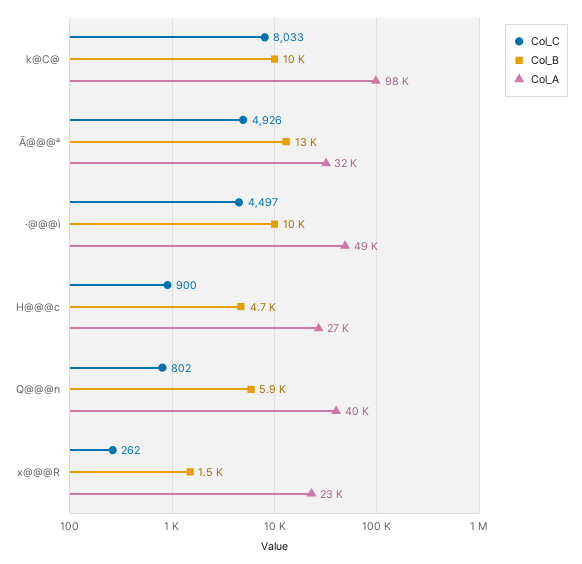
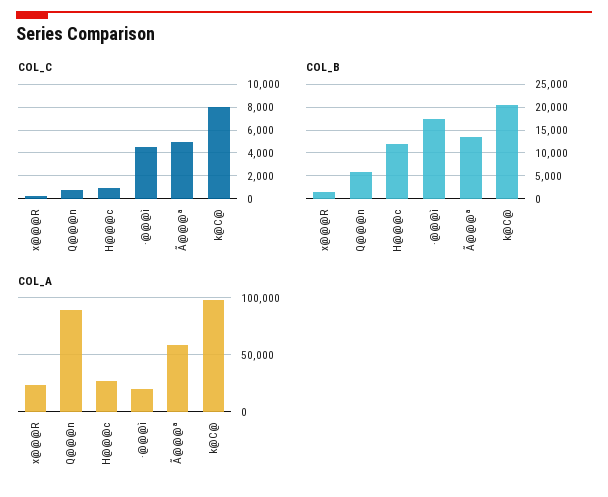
  {
    "Col_C": {
      "k@C@": 8033,
      "Ã@@@ª": 4926,
      "·@@@ì": 4497,
      "H@@@c": 900,
      "Q@@@n": 802,
      "x@@@R": 262
    },
    "Col_B": {
-     "k@C@": 10000,
+     "k@C@": 20000,
      "Ã@@@ª": 13000,
-     "·@@@ì": 10000,
+     "·@@@ì": 17500,
-     "H@@@c": 4700,
+     "H@@@c": 12500,
      "Q@@@n": 5900,
      "x@@@R": 1500
    },
    "Col_A": {
      "k@C@": 98000,
-     "Ã@@@ª": 32000,
+     "Ã@@@ª": 60000,
-     "·@@@ì": 49000,
+     "·@@@ì": 20000,
      "H@@@c": 27000,
-     "Q@@@n": 40000,
+     "Q@@@n": 90000,
      "x@@@R": 23000
    }
  }

